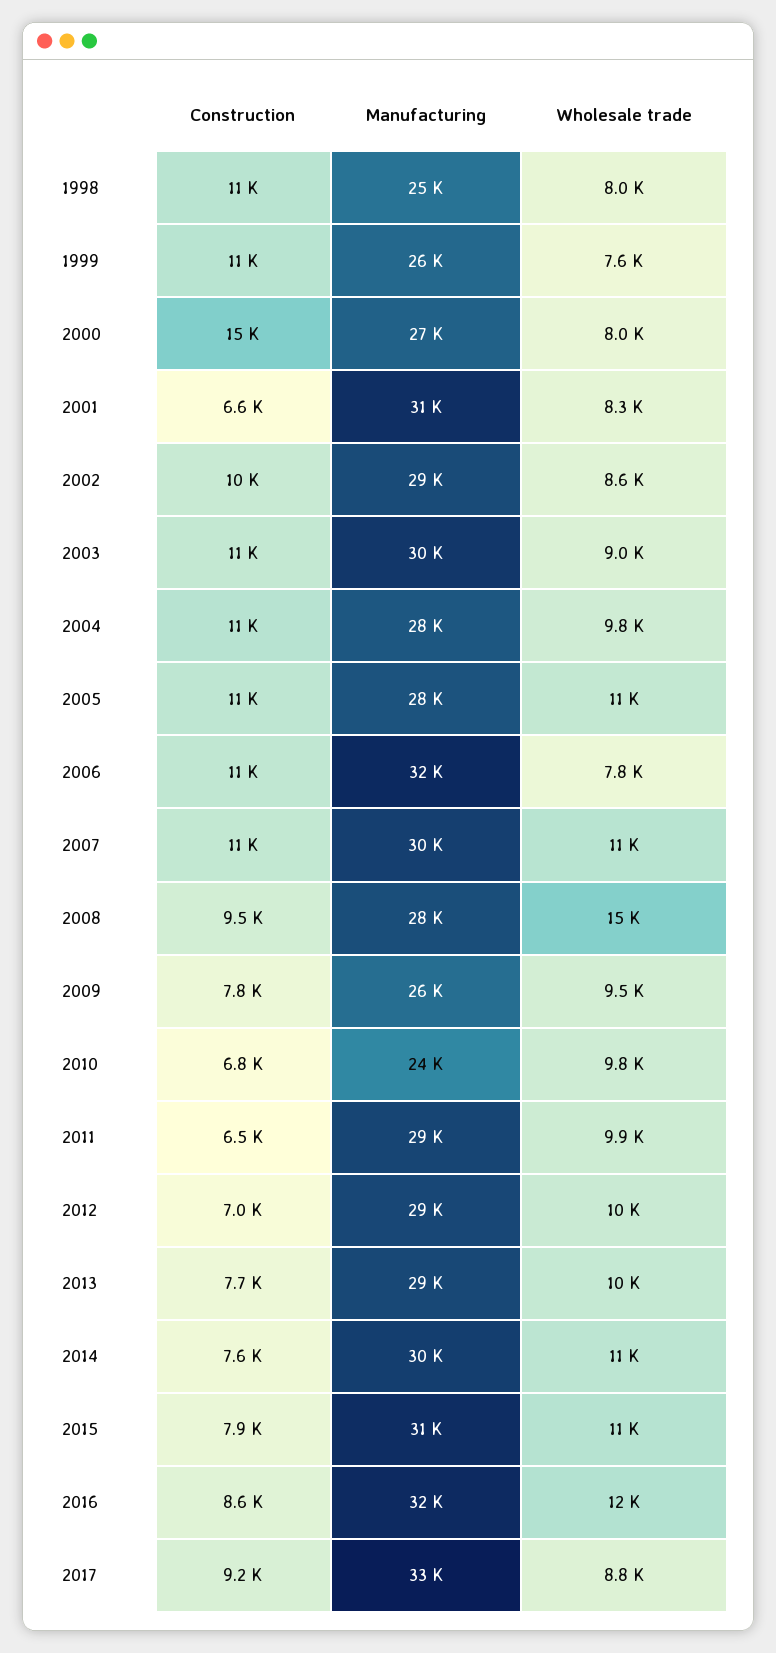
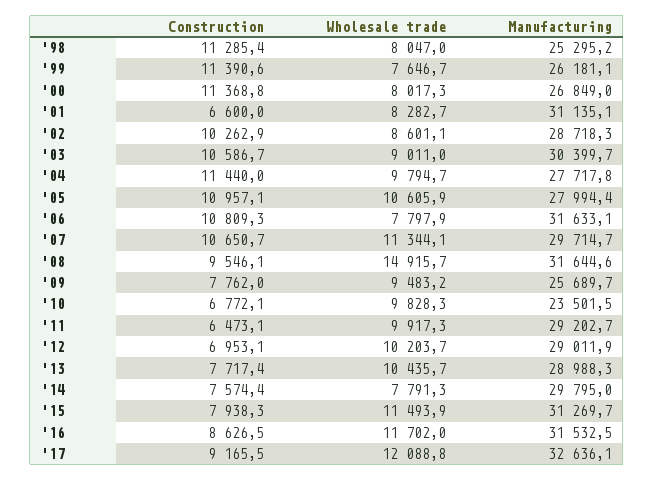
  {
    "Construction": {
      "1998": 11285.4,
      "1999": 11390.6,
-     "2000": 15000,
+     "2000": 11368.8,
      "2001": 6600,
      "2002": 10262.9,
      "2003": 10586.7,
      "2004": 11440,
      "2005": 10957.1,
      "2006": 10809.3,
      "2007": 10650.7,
      "2008": 9546.1,
      "2009": 7762,
      "2010": 6772.1,
      "2011": 6473.1,
      "2012": 6953.1,
      "2013": 7717.4,
      "2014": 7574.4,
      "2015": 7938.3,
      "2016": 8626.5,
      "2017": 9165.5
    },
    "Manufacturing": {
      "1998": 25295.2,
      "1999": 26181.1,
      "2000": 26849,
      "2001": 31135.1,
      "2002": 28718.3,
      "2003": 30399.7,
      "2004": 27717.8,
      "2005": 27994.4,
      "2006": 31633.1,
      "2007": 29714.7,
-     "2008": 28000,
+     "2008": 31644.6,
      "2009": 25689.7,
      "2010": 23501.5,
      "2011": 29202.7,
      "2012": 29011.9,
      "2013": 28988.3,
      "2014": 29795,
      "2015": 31269.7,
      "2016": 31532.5,
      "2017": 32636.1
    },
    "Wholesale trade": {
      "1998": 8047,
      "1999": 7646.7,
      "2000": 8017.3,
      "2001": 8282.7,
      "2002": 8601.1,
      "2003": 9011,
      "2004": 9794.7,
      "2005": 10605.9,
      "2006": 7797.9,
      "2007": 11344.1,
      "2008": 14915.7,
      "2009": 9483.2,
      "2010": 9828.3,
      "2011": 9917.3,
      "2012": 10203.7,
      "2013": 10435.7,
-     "2014": 11000,
+     "2014": 7791.3,
      "2015": 11493.9,
      "2016": 11702,
-     "2017": 8800
+     "2017": 12088.8
    }
  }

